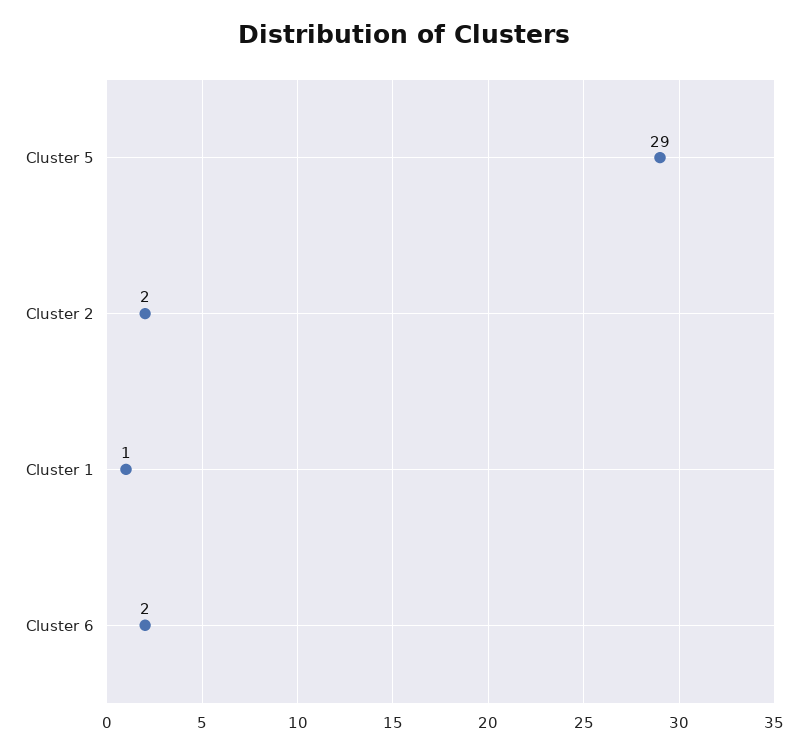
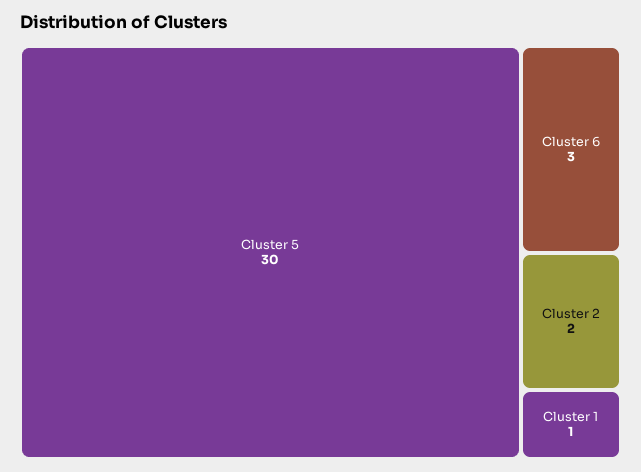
  {
-   "Cluster 5": 29,
+   "Cluster 5": 30,
    "Cluster 2": 2,
    "Cluster 1": 1,
-   "Cluster 6": 2
+   "Cluster 6": 3
  }

